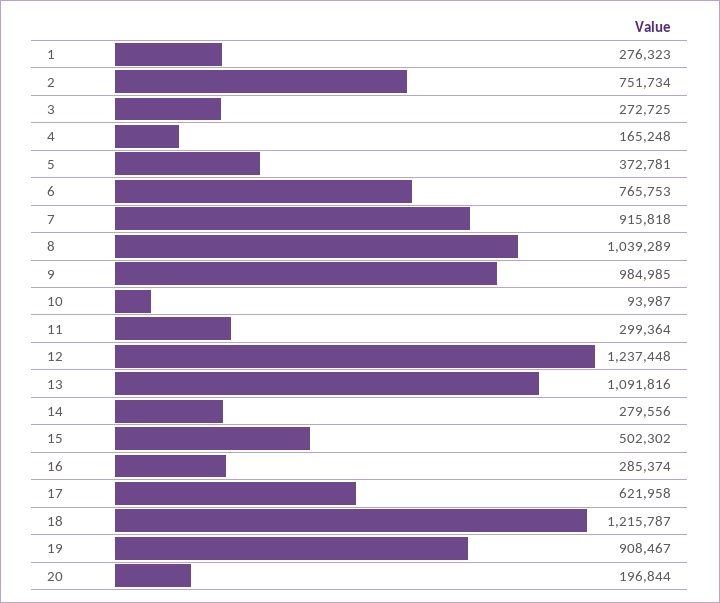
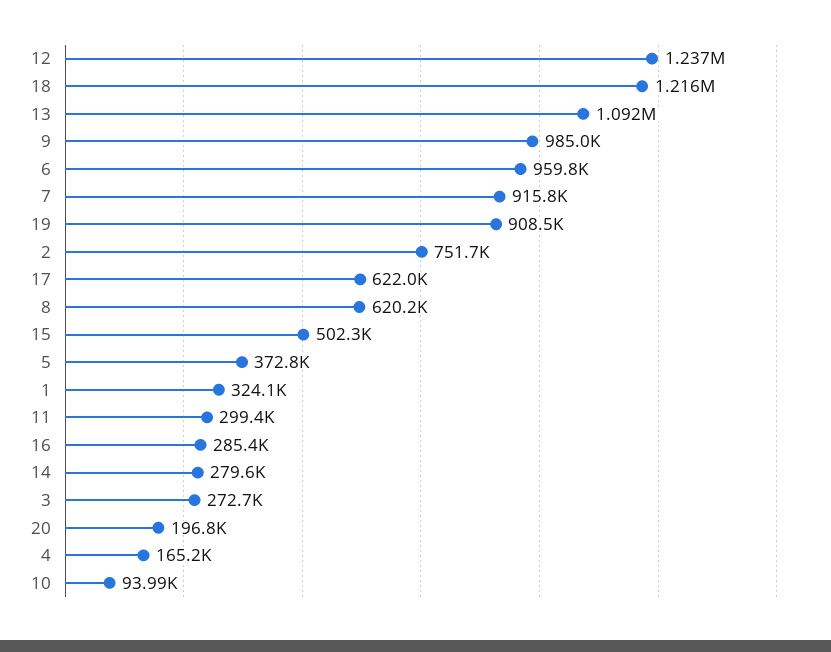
  {
-   "1": 276323,
+   "1": 324100,
    "2": 751734,
    "3": 272725,
    "4": 165248,
    "5": 372781,
-   "6": 765753,
+   "6": 959800,
    "7": 915818,
-   "8": 1039289,
+   "8": 620200,
    "9": 984985,
    "10": 93987,
    "11": 299364,
    "12": 1237448,
    "13": 1091816,
    "14": 279556,
    "15": 502302,
    "16": 285374,
    "17": 621958,
    "18": 1215787,
    "19": 908467,
    "20": 196844
  }

